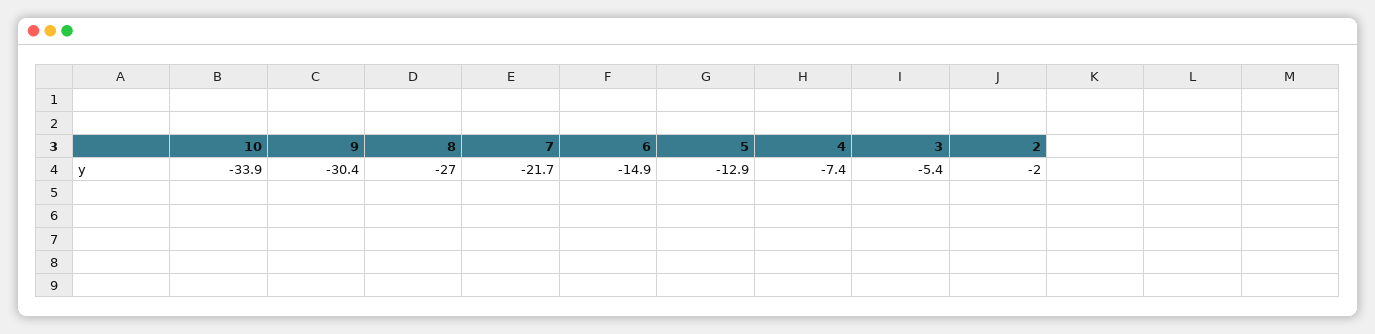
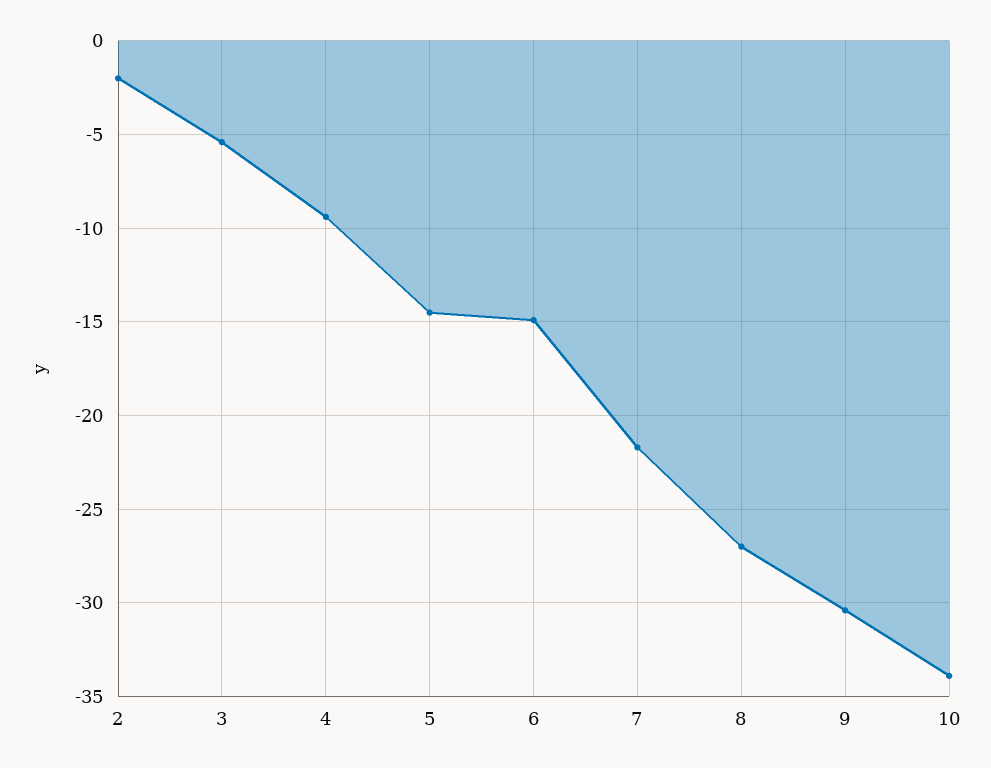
  {
    "10": -33.9,
    "9": -30.4,
    "8": -27,
    "7": -21.7,
    "6": -14.9,
-   "5": -12.9,
+   "5": -14.5,
-   "4": -7.4,
+   "4": -9.5,
    "3": -5.4,
    "2": -2
  }

